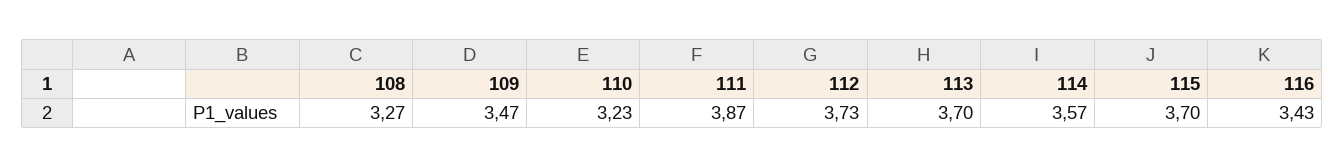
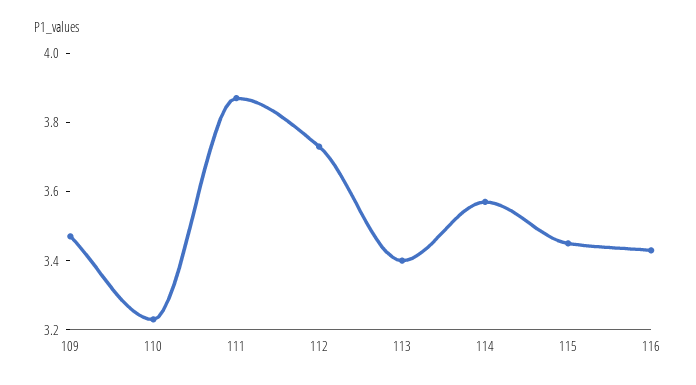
  {
-   "108": 3.27,
    "109": 3.47,
    "110": 3.23,
    "111": 3.87,
    "112": 3.73,
-   "113": 3.7,
+   "113": 3.4,
    "114": 3.57,
-   "115": 3.7,
+   "115": 3.45,
    "116": 3.43
  }

